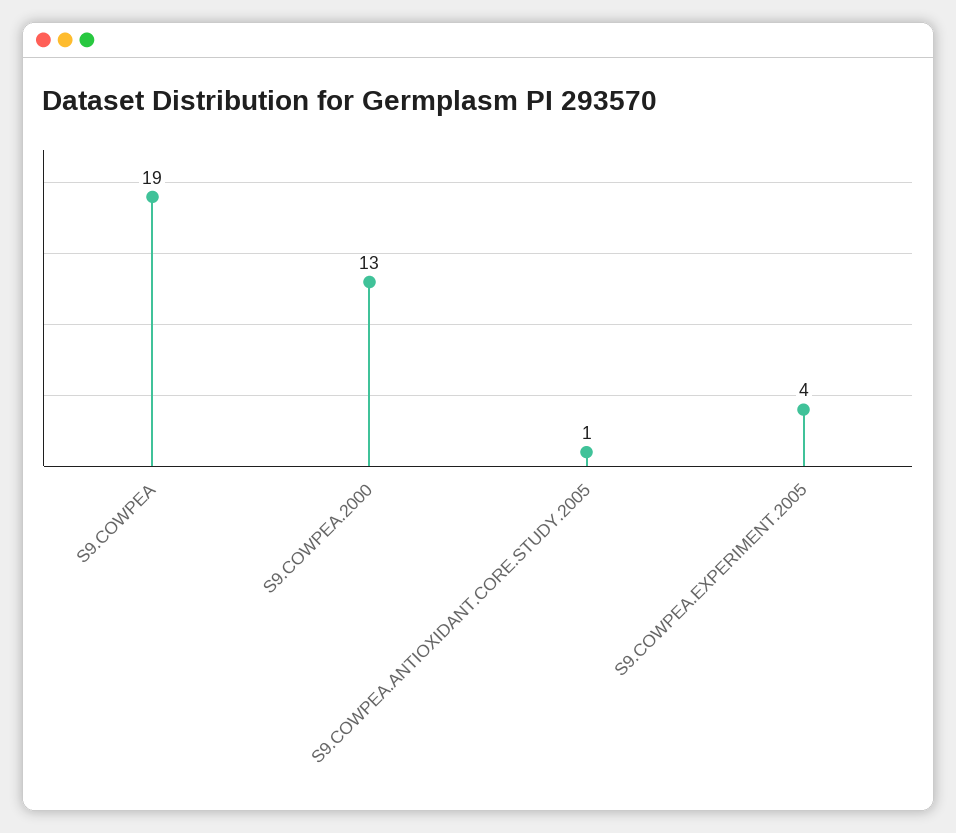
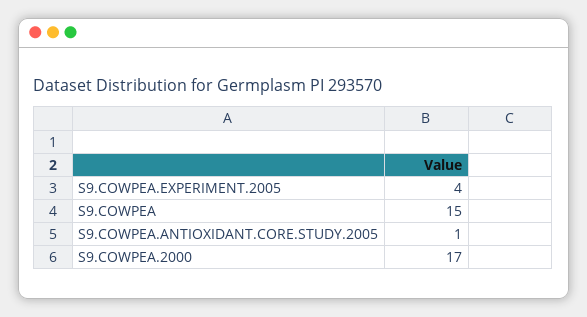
  {
-   "S9.COWPEA": 19,
+   "S9.COWPEA": 15,
-   "S9.COWPEA.2000": 13,
+   "S9.COWPEA.2000": 17,
    "S9.COWPEA.ANTIOXIDANT.CORE.STUDY.2005": 1,
    "S9.COWPEA.EXPERIMENT.2005": 4
  }

